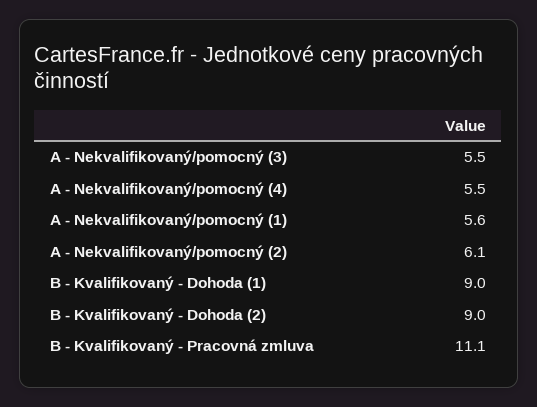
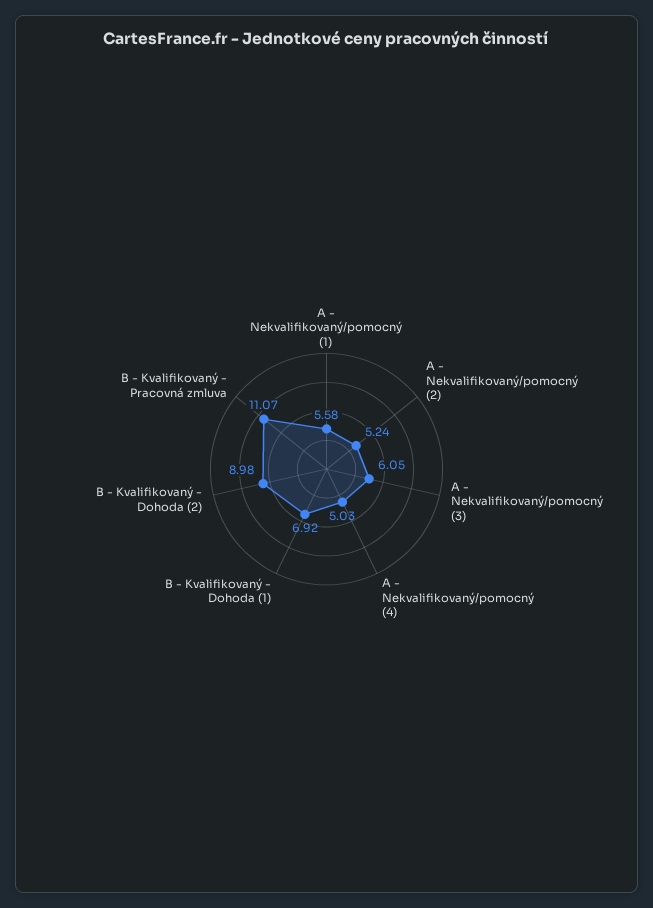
  {
-   "A - Nekvalifikovaný/pomocný (3)": 5.5,
+   "A - Nekvalifikovaný/pomocný (3)": 6.05,
-   "A - Nekvalifikovaný/pomocný (4)": 5.5,
+   "A - Nekvalifikovaný/pomocný (4)": 5.03,
    "A - Nekvalifikovaný/pomocný (1)": 5.58,
-   "A - Nekvalifikovaný/pomocný (2)": 6.1,
+   "A - Nekvalifikovaný/pomocný (2)": 5.24,
-   "B - Kvalifikovaný - Dohoda (1)": 9,
+   "B - Kvalifikovaný - Dohoda (1)": 6.92,
    "B - Kvalifikovaný - Dohoda (2)": 8.98,
    "B - Kvalifikovaný - Pracovná zmluva": 11.07
  }

